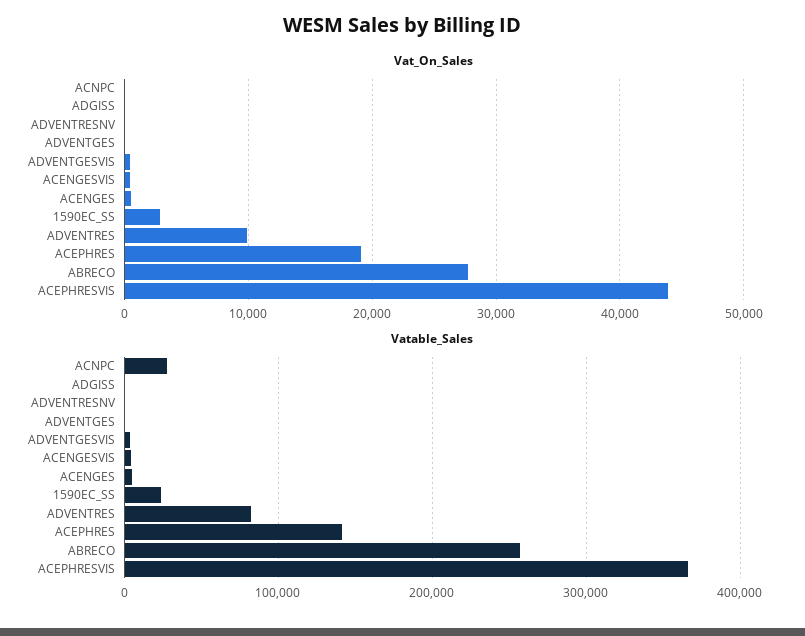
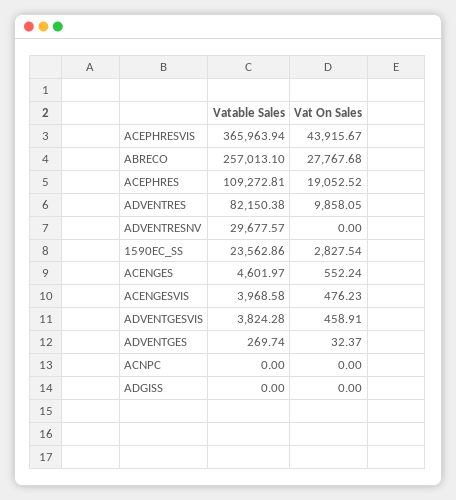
  {
    "Vat_On_Sales": {
      "ACNPC": 0,
      "ADGISS": 0,
      "ADVENTRESNV": 0,
      "ADVENTGES": 32.37,
      "ADVENTGESVIS": 458.91,
      "ACENGESVIS": 476.23,
      "ACENGES": 552.24,
      "1590EC_SS": 2827.54,
      "ADVENTRES": 9858.05,
      "ACEPHRES": 19052.52,
      "ABRECO": 27767.68,
      "ACEPHRESVIS": 43915.67
    },
    "Vatable_Sales": {
-     "ACNPC": 30000,
+     "ACNPC": 0,
      "ADGISS": 0,
-     "ADVENTRESNV": 0,
+     "ADVENTRESNV": 29677.57,
      "ADVENTGES": 269.74,
      "ADVENTGESVIS": 3824.28,
      "ACENGESVIS": 3968.58,
      "ACENGES": 4601.97,
      "1590EC_SS": 23562.86,
      "ADVENTRES": 82150.38,
-     "ACEPHRES": 140000,
+     "ACEPHRES": 109272.81,
      "ABRECO": 257013.1,
      "ACEPHRESVIS": 365963.94
    }
  }

